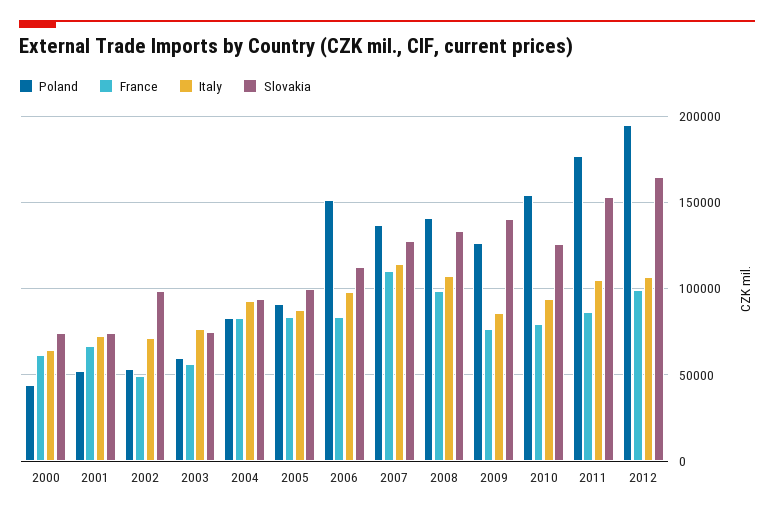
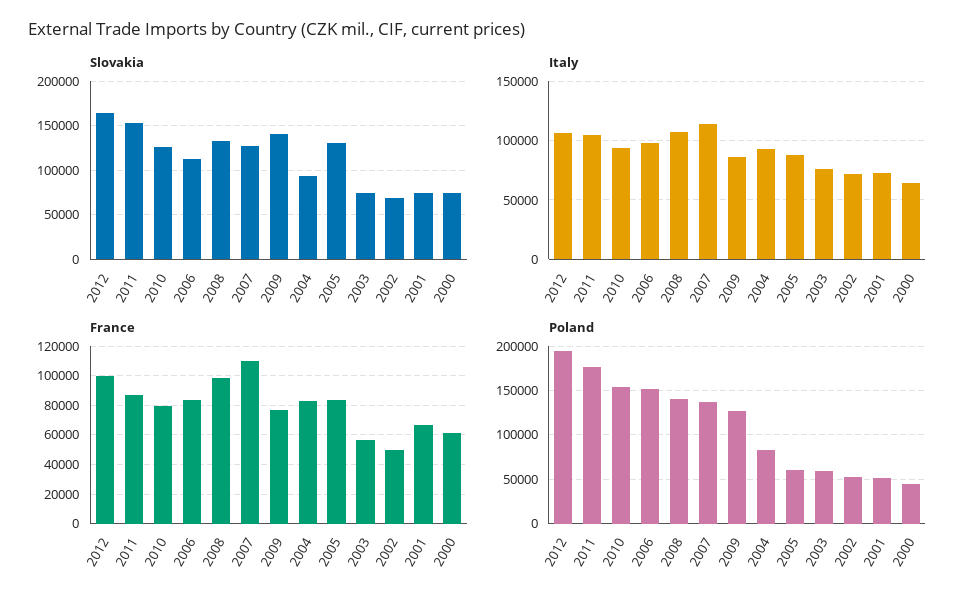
  {
    "Poland": {
      "2000": 45000,
      "2001": 50000,
      "2002": 55000,
      "2003": 60000,
      "2004": 85000,
-     "2005": 90000,
+     "2005": 60000,
      "2006": 150000,
      "2007": 135000,
      "2008": 140000,
      "2009": 125000,
      "2010": 155000,
      "2011": 175000,
      "2012": 195000
    },
    "France": {
      "2000": 60000,
      "2001": 65000,
      "2002": 50000,
      "2003": 55000,
      "2004": 85000,
      "2005": 85000,
      "2006": 85000,
      "2007": 110000,
      "2008": 100000,
      "2009": 75000,
      "2010": 80000,
      "2011": 85000,
      "2012": 100000
    },
    "Italy": {
      "2000": 65000,
      "2001": 75000,
      "2002": 70000,
      "2003": 75000,
      "2004": 95000,
      "2005": 90000,
      "2006": 100000,
      "2007": 115000,
      "2008": 110000,
      "2009": 85000,
      "2010": 95000,
      "2011": 105000,
      "2012": 105000
    },
    "Slovakia": {
      "2000": 75000,
      "2001": 75000,
-     "2002": 100000,
+     "2002": 70000,
      "2003": 75000,
      "2004": 95000,
-     "2005": 100000,
+     "2005": 130000,
      "2006": 115000,
      "2007": 130000,
      "2008": 135000,
      "2009": 140000,
      "2010": 125000,
      "2011": 155000,
      "2012": 165000
    }
  }

